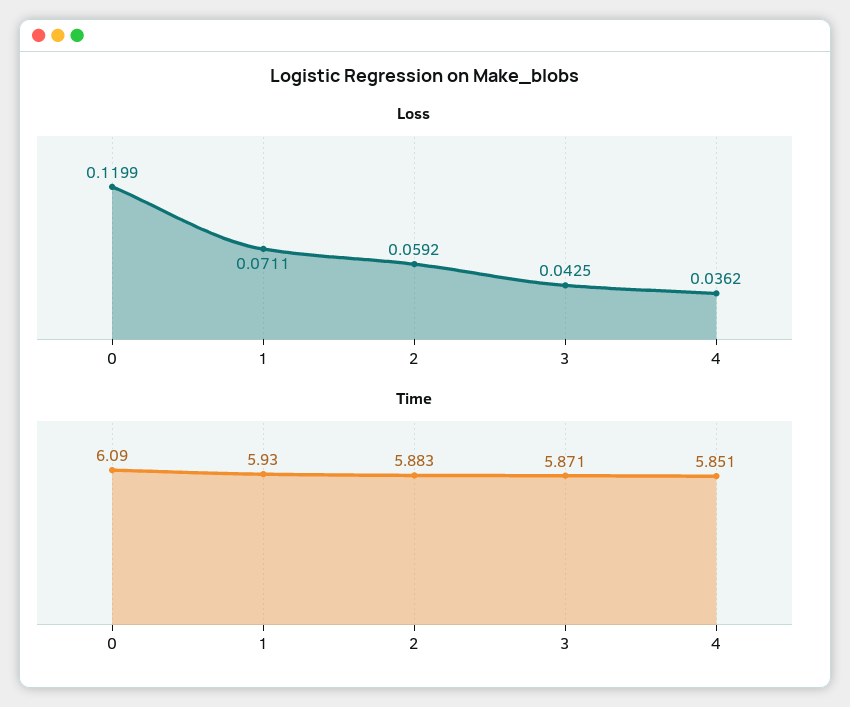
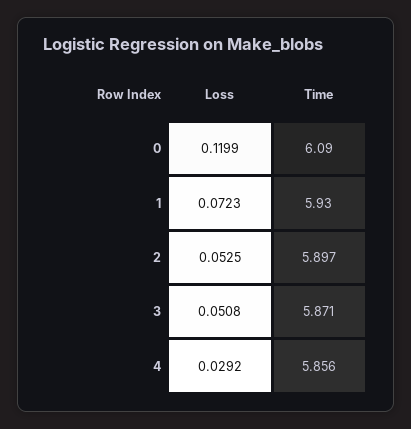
  {
    "Loss": {
      "0": 0.1199,
-     "1": 0.0711,
+     "1": 0.0723,
-     "2": 0.0592,
+     "2": 0.0525,
-     "3": 0.0425,
+     "3": 0.0508,
-     "4": 0.0362
+     "4": 0.0292
    },
    "Time": {
      "0": 6.09,
      "1": 5.93,
-     "2": 5.883,
+     "2": 5.897,
      "3": 5.871,
-     "4": 5.851
+     "4": 5.856
    }
  }

